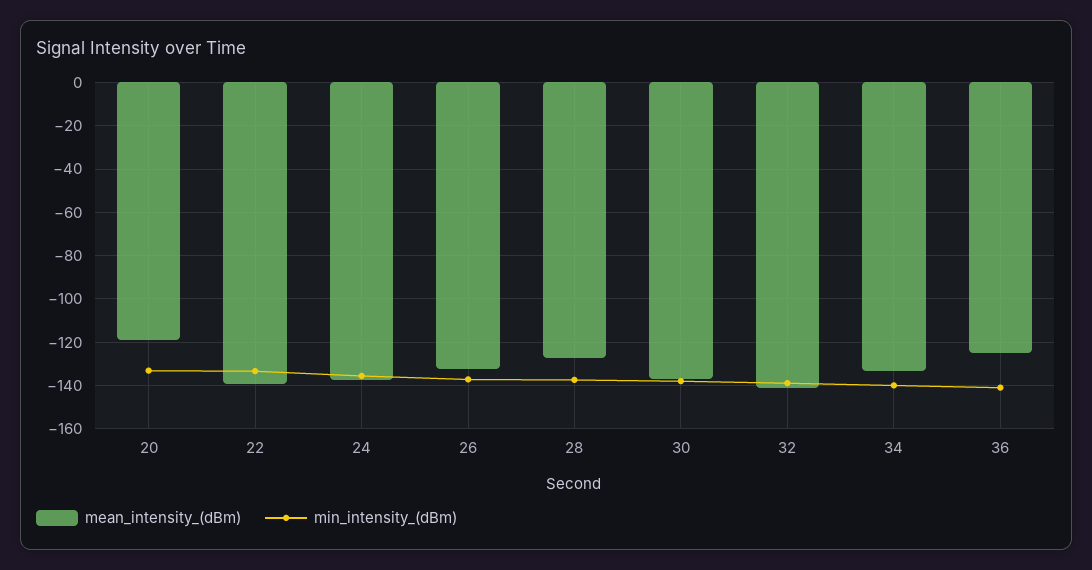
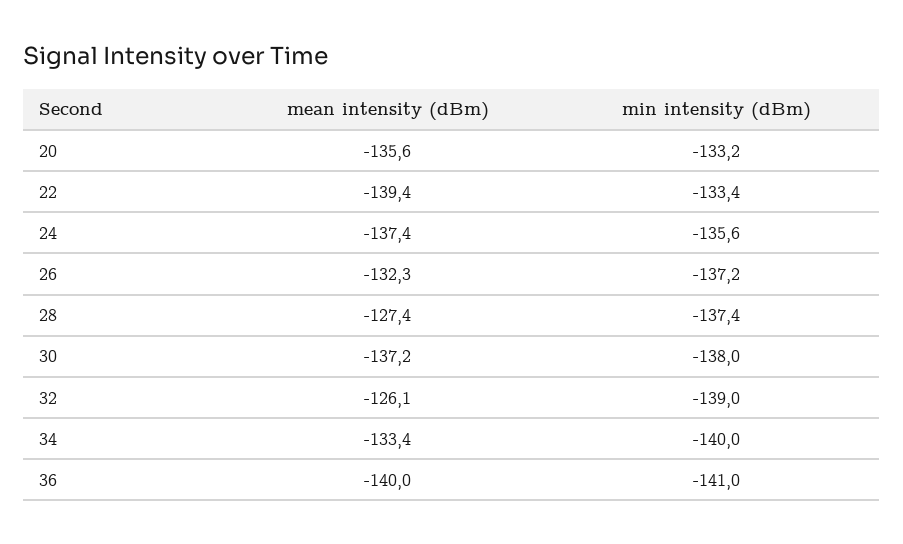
  {
    "mean_intensity_(dBm)": {
-     "20": -120,
+     "20": -135.6,
      "22": -139.4,
      "24": -137.4,
      "26": -132.3,
      "28": -127.4,
      "30": -137.2,
-     "32": -140,
+     "32": -126.1,
      "34": -133.4,
-     "36": -125
+     "36": -140
    },
    "min_intensity_(dBm)": {
      "20": -133.2,
      "22": -133.4,
      "24": -135.6,
      "26": -137.2,
      "28": -137.4,
      "30": -138,
      "32": -139,
      "34": -140,
      "36": -141
    }
  }

